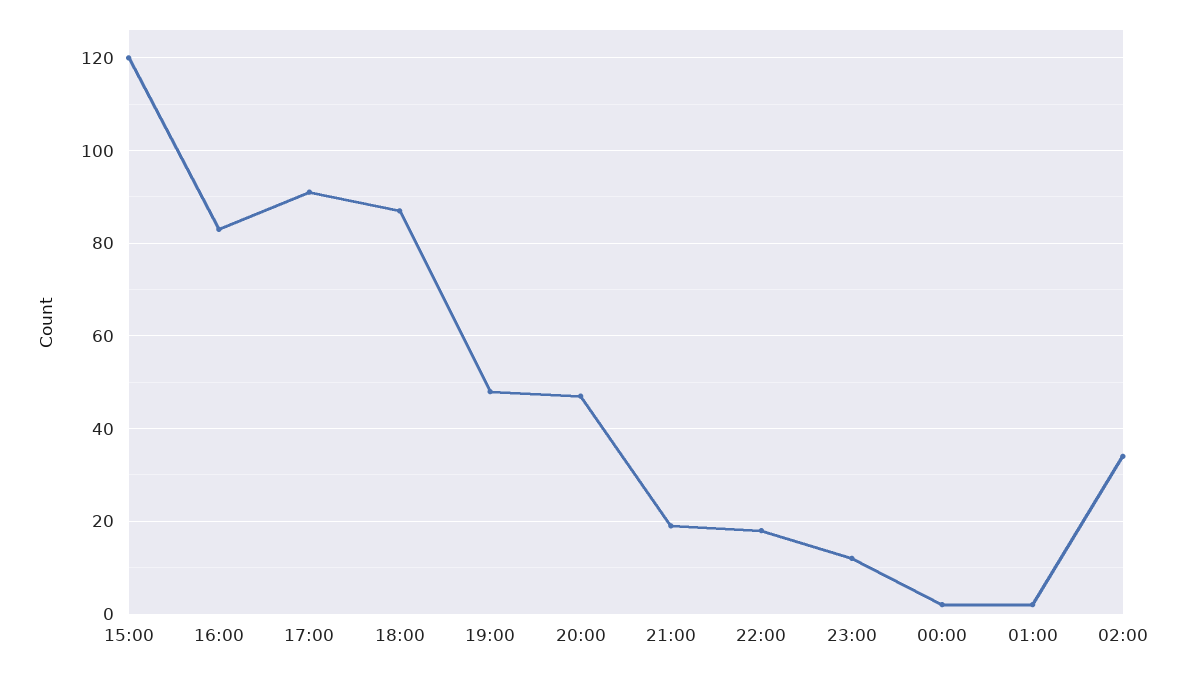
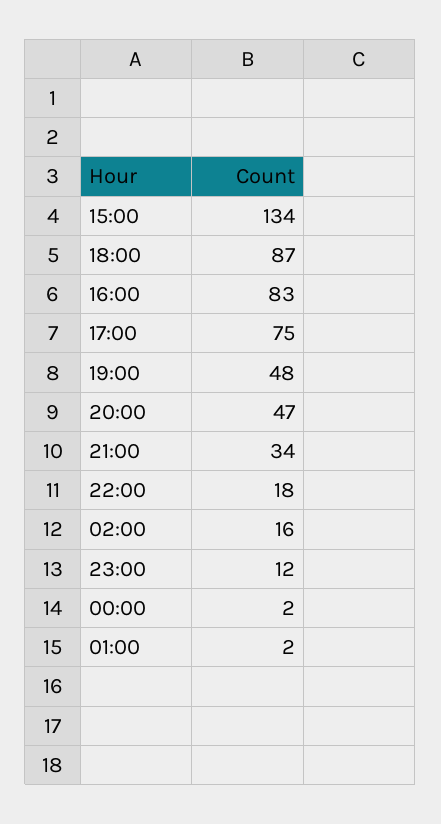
  {
-   "15:00": 120,
+   "15:00": 134,
    "16:00": 83,
-   "17:00": 90,
+   "17:00": 75,
    "18:00": 87,
    "19:00": 48,
    "20:00": 47,
-   "21:00": 20,
+   "21:00": 34,
    "22:00": 18,
    "23:00": 12,
    "00:00": 2,
    "01:00": 2,
-   "02:00": 35
+   "02:00": 16
  }

